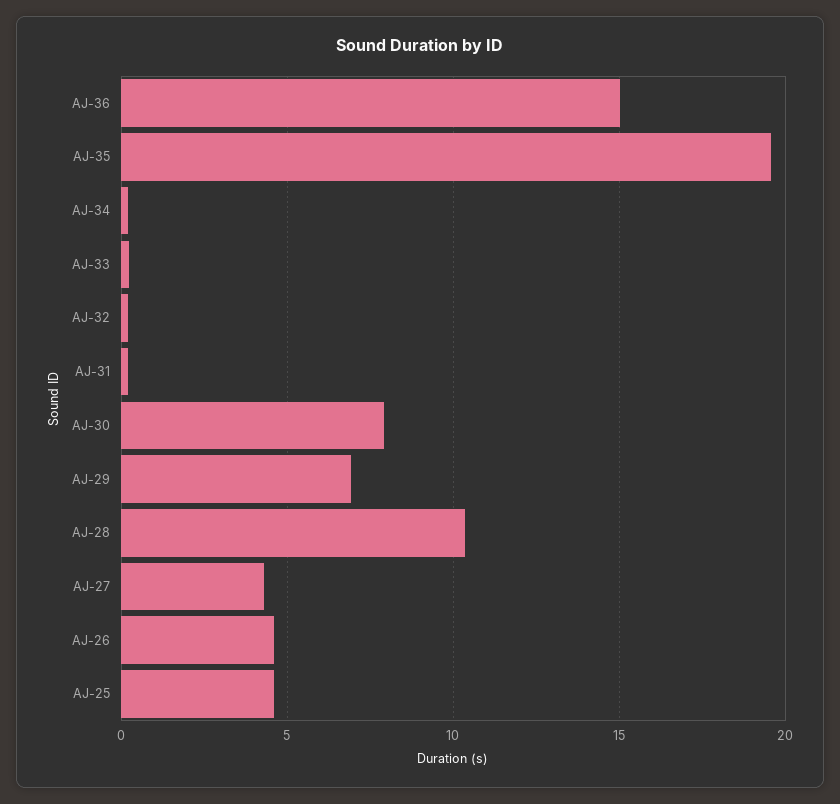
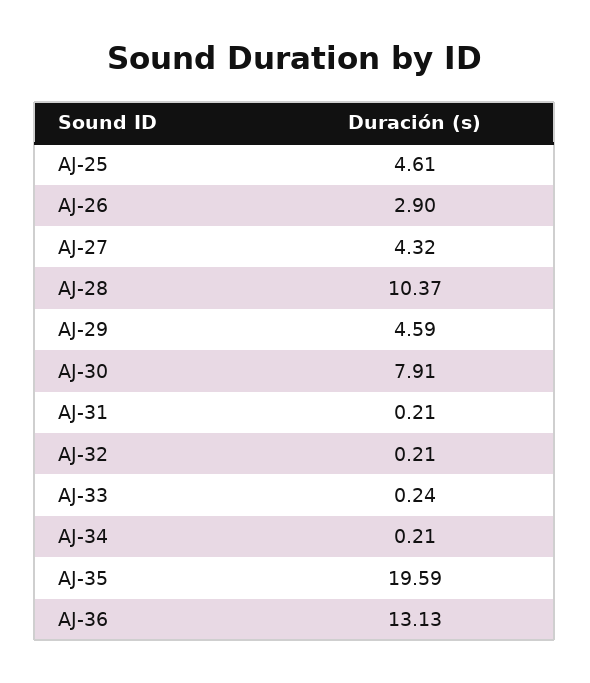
  {
-   "AJ-36": 15,
+   "AJ-36": 13.13,
    "AJ-35": 19.59,
    "AJ-34": 0.21,
    "AJ-33": 0.24,
    "AJ-32": 0.21,
    "AJ-31": 0.21,
    "AJ-30": 7.91,
-   "AJ-29": 7,
+   "AJ-29": 4.59,
    "AJ-28": 10.37,
    "AJ-27": 4.32,
-   "AJ-26": 4.5,
+   "AJ-26": 2.9,
    "AJ-25": 4.61
  }

